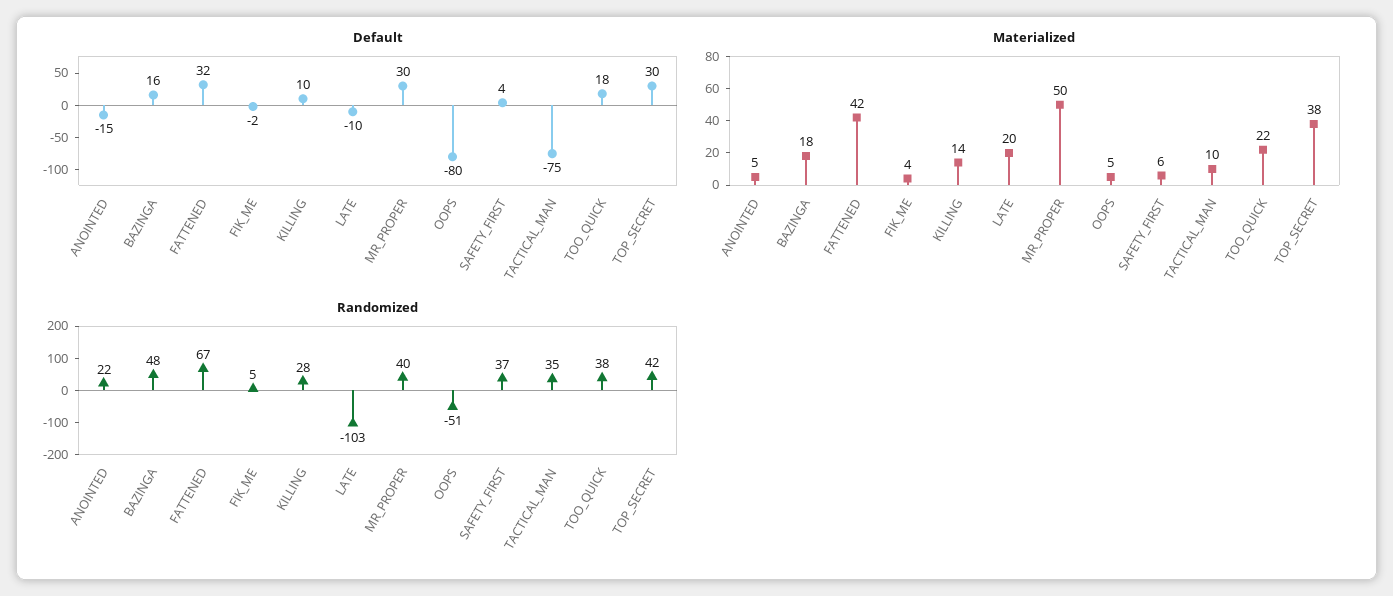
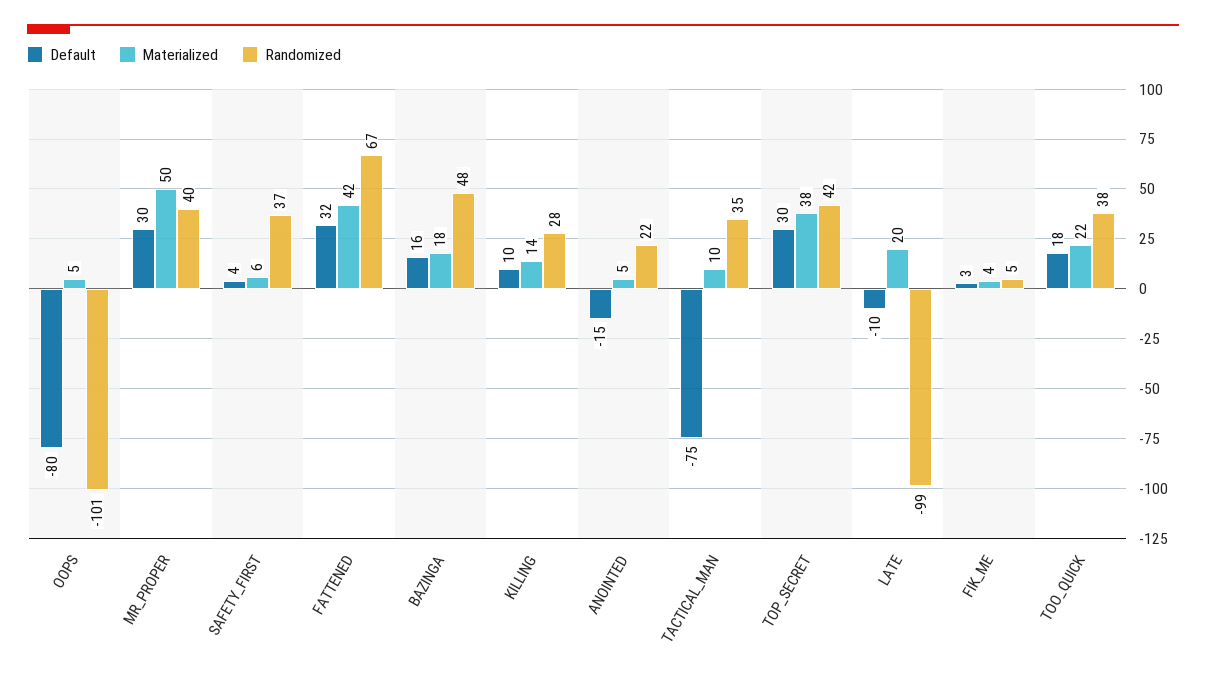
  {
    "Default": {
      "ANOINTED": -15,
      "BAZINGA": 16,
      "FATTENED": 32,
-     "FIK_ME": -2,
+     "FIK_ME": 3,
      "KILLING": 10,
      "LATE": -10,
      "MR_PROPER": 30,
      "OOPS": -80,
      "SAFETY_FIRST": 4,
      "TACTICAL_MAN": -75,
      "TOO_QUICK": 18,
      "TOP_SECRET": 30
    },
    "Materialized": {
      "ANOINTED": 5,
      "BAZINGA": 18,
      "FATTENED": 42,
      "FIK_ME": 4,
      "KILLING": 14,
      "LATE": 20,
      "MR_PROPER": 50,
      "OOPS": 5,
      "SAFETY_FIRST": 6,
      "TACTICAL_MAN": 10,
      "TOO_QUICK": 22,
      "TOP_SECRET": 38
    },
    "Randomized": {
      "ANOINTED": 22,
      "BAZINGA": 48,
      "FATTENED": 67,
      "FIK_ME": 5,
      "KILLING": 28,
-     "LATE": -103,
+     "LATE": -99,
      "MR_PROPER": 40,
-     "OOPS": -51,
+     "OOPS": -101,
      "SAFETY_FIRST": 37,
      "TACTICAL_MAN": 35,
      "TOO_QUICK": 38,
      "TOP_SECRET": 42
    }
  }

